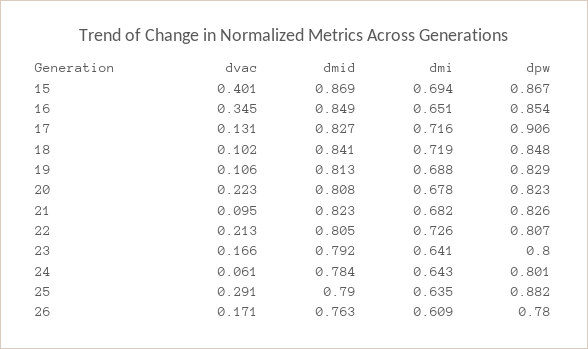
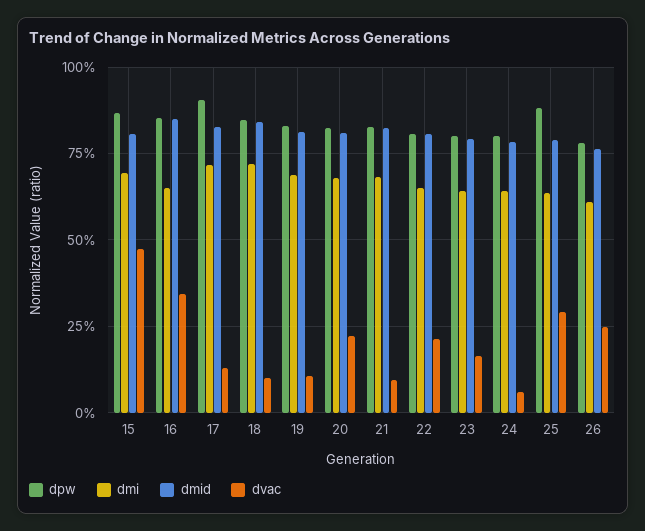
  {
    "dvac": {
-     "15": 0.401,
+     "15": 0.475,
      "16": 0.345,
      "17": 0.131,
      "18": 0.102,
      "19": 0.106,
      "20": 0.223,
      "21": 0.095,
      "22": 0.213,
      "23": 0.166,
      "24": 0.061,
      "25": 0.291,
-     "26": 0.171
+     "26": 0.25
    },
    "dmid": {
-     "15": 0.869,
+     "15": 0.8,
      "16": 0.849,
      "17": 0.827,
      "18": 0.841,
      "19": 0.813,
      "20": 0.808,
      "21": 0.823,
      "22": 0.805,
      "23": 0.792,
      "24": 0.784,
      "25": 0.79,
      "26": 0.763
    },
    "dmi": {
      "15": 0.694,
      "16": 0.651,
      "17": 0.716,
      "18": 0.719,
      "19": 0.688,
      "20": 0.678,
      "21": 0.682,
-     "22": 0.726,
+     "22": 0.65,
      "23": 0.641,
      "24": 0.643,
      "25": 0.635,
      "26": 0.609
    },
    "dpw": {
      "15": 0.867,
      "16": 0.854,
      "17": 0.906,
      "18": 0.848,
      "19": 0.829,
      "20": 0.823,
      "21": 0.826,
      "22": 0.807,
      "23": 0.8,
      "24": 0.801,
      "25": 0.882,
      "26": 0.78
    }
  }

